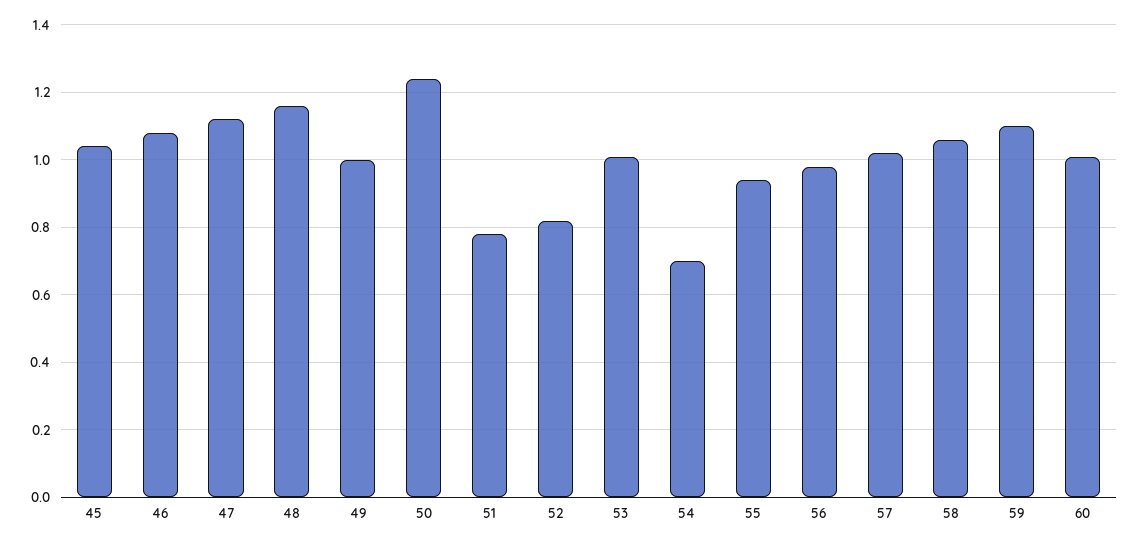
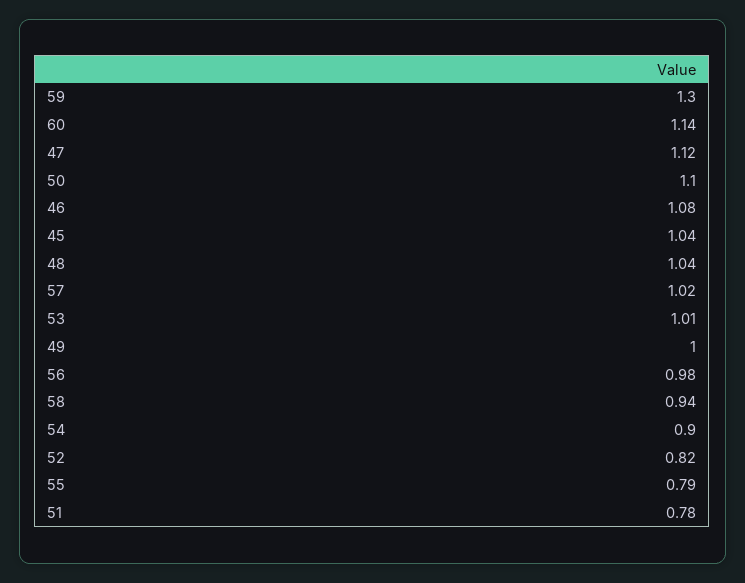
  {
    "45": 1.04,
    "46": 1.08,
    "47": 1.12,
-   "48": 1.15,
+   "48": 1.04,
    "49": 1,
-   "50": 1.25,
+   "50": 1.1,
    "51": 0.78,
    "52": 0.82,
    "53": 1.01,
-   "54": 0.7,
+   "54": 0.9,
-   "55": 0.95,
+   "55": 0.79,
    "56": 0.98,
    "57": 1.02,
-   "58": 1.05,
+   "58": 0.94,
-   "59": 1.1,
+   "59": 1.3,
-   "60": 1
+   "60": 1.14
  }

